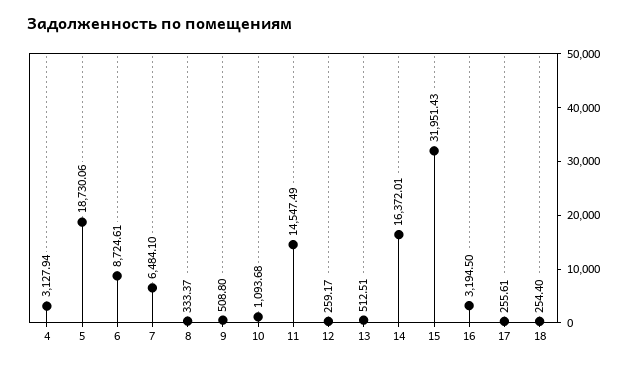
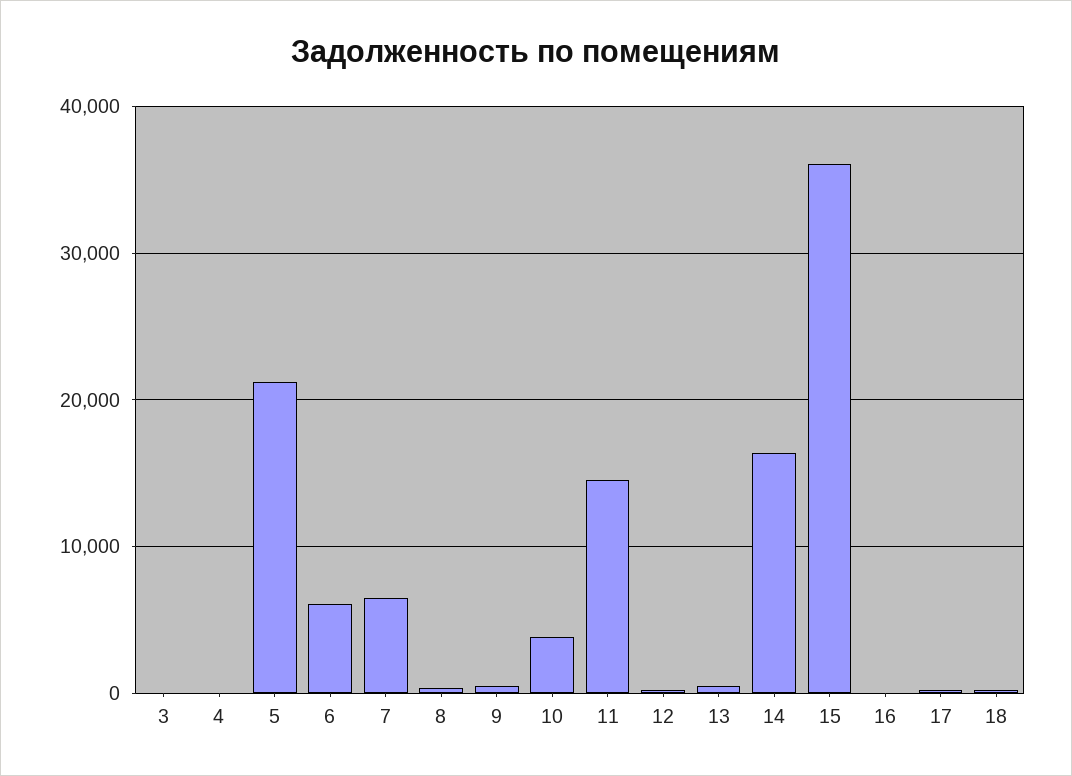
  {
-   "4": 3127.94,
+   "4": 0,
-   "5": 18730.06,
+   "5": 21000,
-   "6": 8724.61,
+   "6": 6000,
    "7": 6484.1,
    "8": 333.37,
    "9": 508.8,
-   "10": 1093.68,
+   "10": 4000,
    "11": 14547.49,
    "12": 259.17,
    "13": 512.51,
    "14": 16372.01,
-   "15": 31951.43,
+   "15": 36000,
-   "16": 3194.5,
+   "16": 0,
    "17": 255.61,
-   "18": 254.4
+   "18": 254.4,
+   "3": 0
  }

